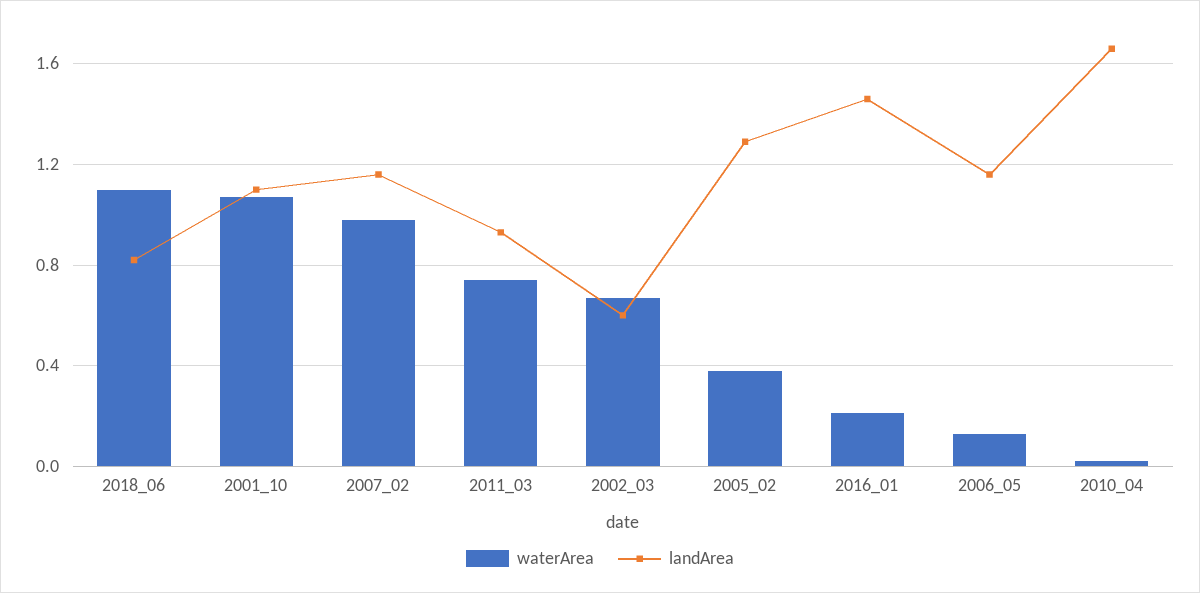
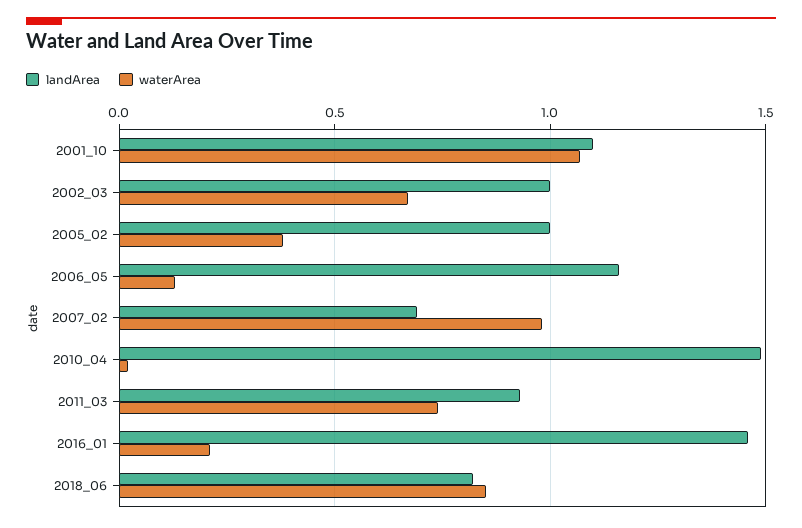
  {
    "waterArea": {
-     "2018_06": 1.1,
+     "2018_06": 0.85,
      "2001_10": 1.05,
      "2007_02": 1,
      "2011_03": 0.75,
      "2002_03": 0.65,
      "2005_02": 0.4,
      "2016_01": 0.2,
      "2006_05": 0.15,
      "2010_04": 0
    },
    "landArea": {
      "2018_06": 0.8,
      "2001_10": 1.1,
-     "2007_02": 1.15,
+     "2007_02": 0.7,
      "2011_03": 0.95,
-     "2002_03": 0.6,
+     "2002_03": 1,
-     "2005_02": 1.3,
+     "2005_02": 1,
      "2016_01": 1.45,
      "2006_05": 1.15,
-     "2010_04": 1.65
+     "2010_04": 1.5
    }
  }

